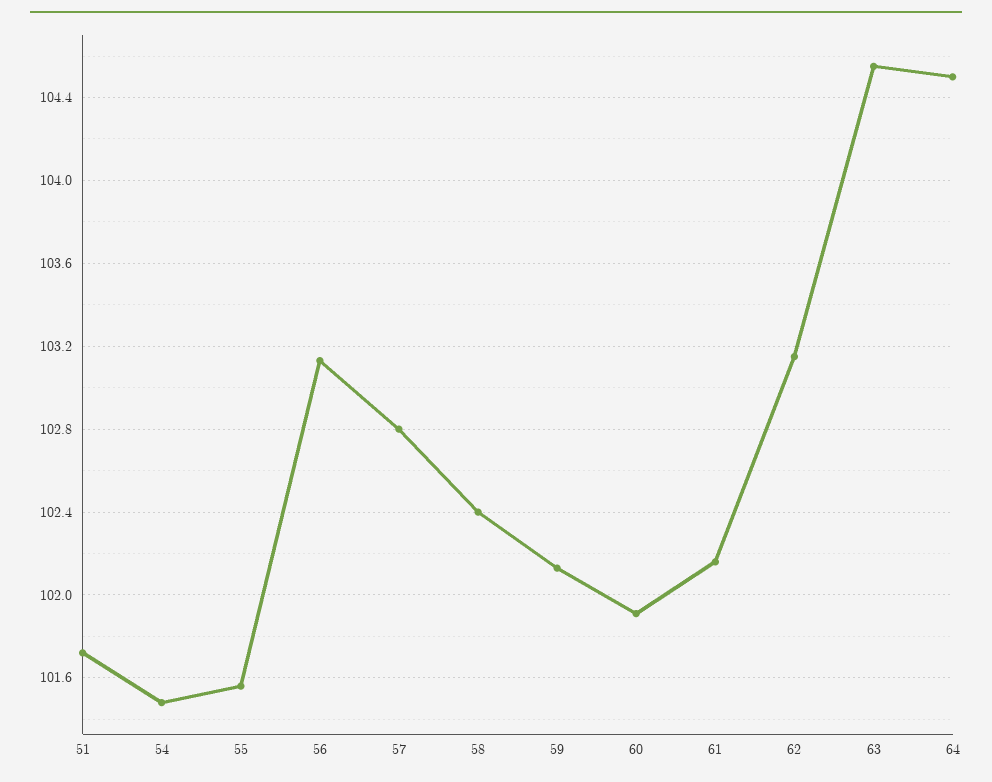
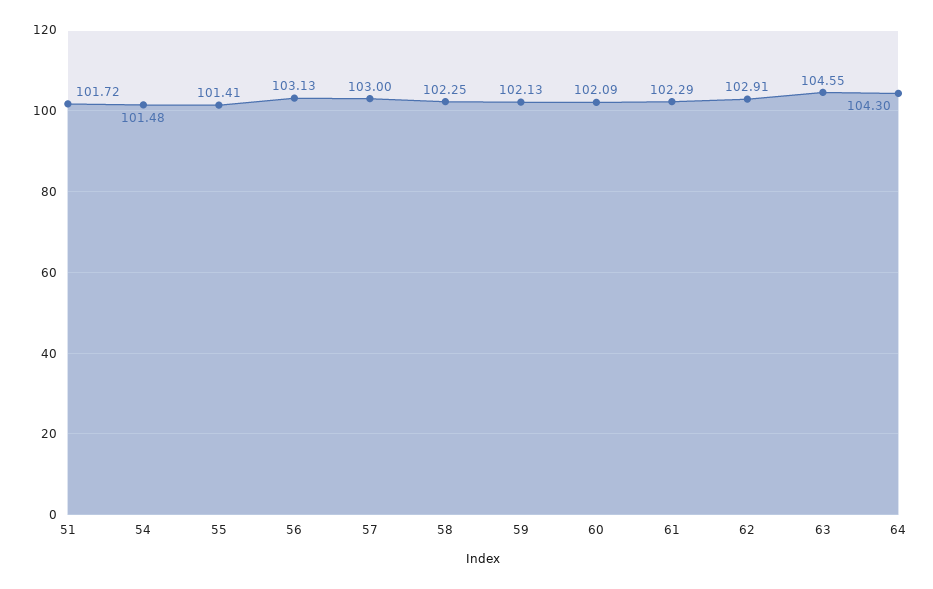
  {
    "51": 101.72,
    "54": 101.48,
-   "55": 101.55,
+   "55": 101.41,
    "56": 103.13,
-   "57": 102.8,
+   "57": 103,
-   "58": 102.4,
+   "58": 102.25,
    "59": 102.13,
-   "60": 101.9,
+   "60": 102.09,
-   "61": 102.15,
+   "61": 102.29,
-   "62": 103.15,
+   "62": 102.91,
    "63": 104.55,
-   "64": 104.5
+   "64": 104.3
  }

